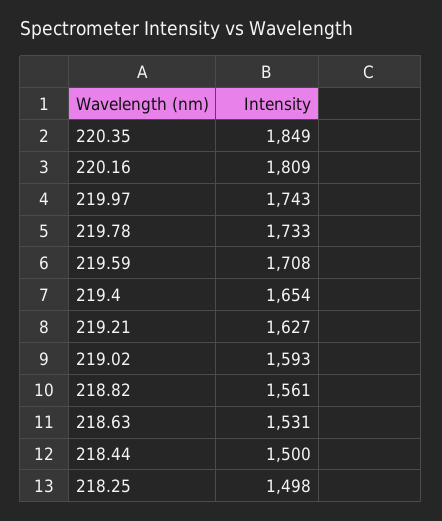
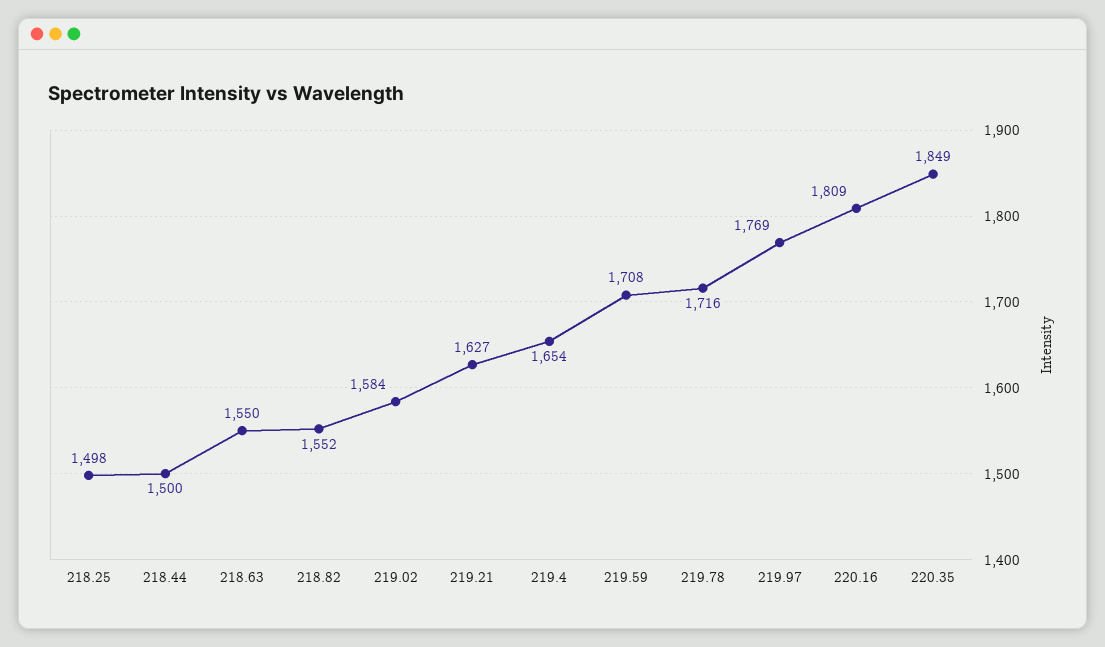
  {
    "220.35": 1849,
    "220.16": 1809,
-   "219.97": 1743,
+   "219.97": 1769,
-   "219.78": 1733,
+   "219.78": 1716,
    "219.59": 1708,
    "219.4": 1654,
    "219.21": 1627,
-   "219.02": 1593,
+   "219.02": 1584,
-   "218.82": 1561,
+   "218.82": 1552,
-   "218.63": 1531,
+   "218.63": 1550,
    "218.44": 1500,
    "218.25": 1498
  }

